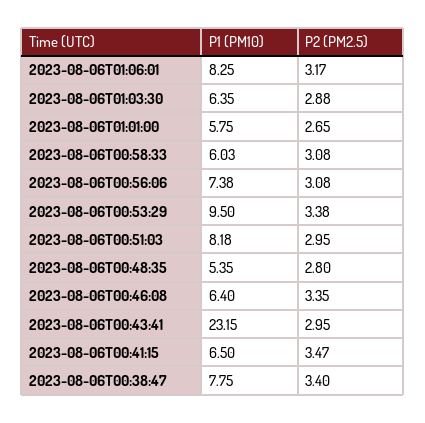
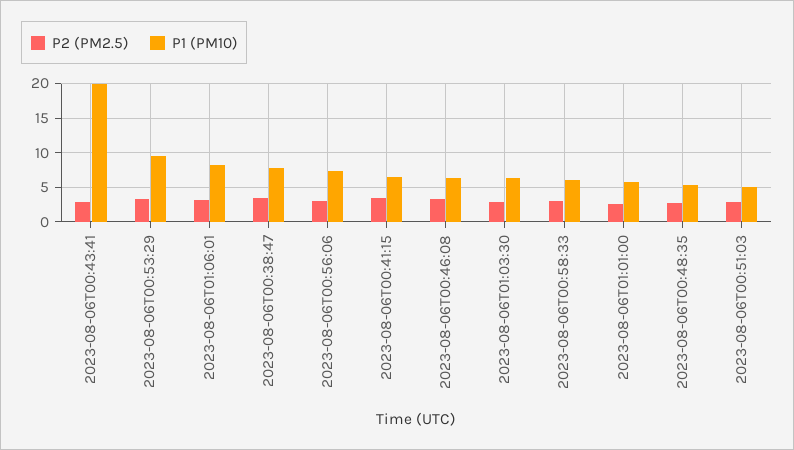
  {
    "P1 (PM10)": {
      "2023-08-06T01:06:01": 8.25,
      "2023-08-06T01:03:30": 6.35,
      "2023-08-06T01:01:00": 5.75,
      "2023-08-06T00:58:33": 6.03,
      "2023-08-06T00:56:06": 7.38,
      "2023-08-06T00:53:29": 9.5,
-     "2023-08-06T00:51:03": 8.18,
+     "2023-08-06T00:51:03": 5,
      "2023-08-06T00:48:35": 5.35,
      "2023-08-06T00:46:08": 6.4,
-     "2023-08-06T00:43:41": 23.15,
+     "2023-08-06T00:43:41": 20,
      "2023-08-06T00:41:15": 6.5,
      "2023-08-06T00:38:47": 7.75
    },
    "P2 (PM2.5)": {
      "2023-08-06T01:06:01": 3.17,
      "2023-08-06T01:03:30": 2.88,
      "2023-08-06T01:01:00": 2.65,
      "2023-08-06T00:58:33": 3.08,
      "2023-08-06T00:56:06": 3.08,
      "2023-08-06T00:53:29": 3.38,
      "2023-08-06T00:51:03": 2.95,
      "2023-08-06T00:48:35": 2.8,
      "2023-08-06T00:46:08": 3.35,
      "2023-08-06T00:43:41": 2.95,
      "2023-08-06T00:41:15": 3.47,
      "2023-08-06T00:38:47": 3.4
    }
  }

